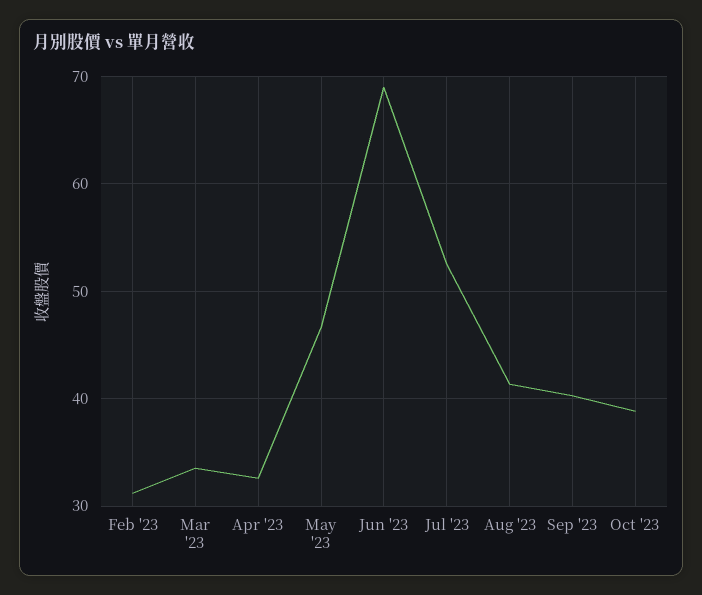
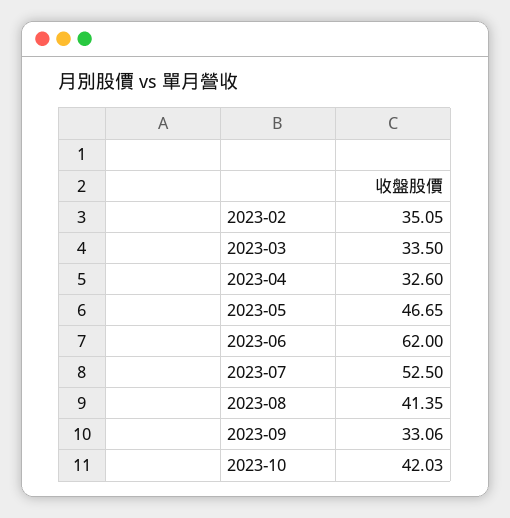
  {
-   "Feb '23": 31,
+   "Feb '23": 35.05,
    "Mar '23": 33.5,
    "Apr '23": 32.6,
    "May '23": 46.65,
-   "Jun '23": 69,
+   "Jun '23": 62,
    "Jul '23": 52.5,
    "Aug '23": 41.35,
-   "Sep '23": 40,
+   "Sep '23": 33.06,
-   "Oct '23": 39
+   "Oct '23": 42.03
  }

